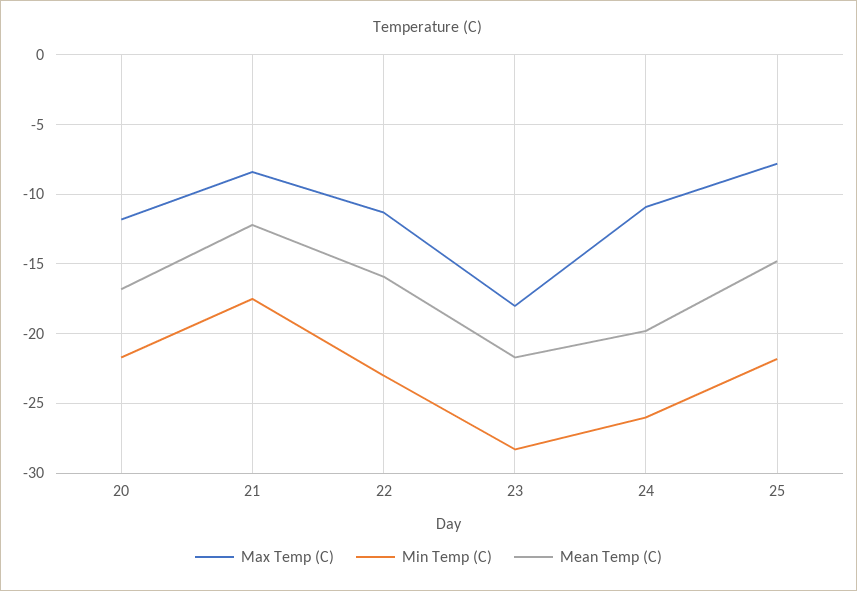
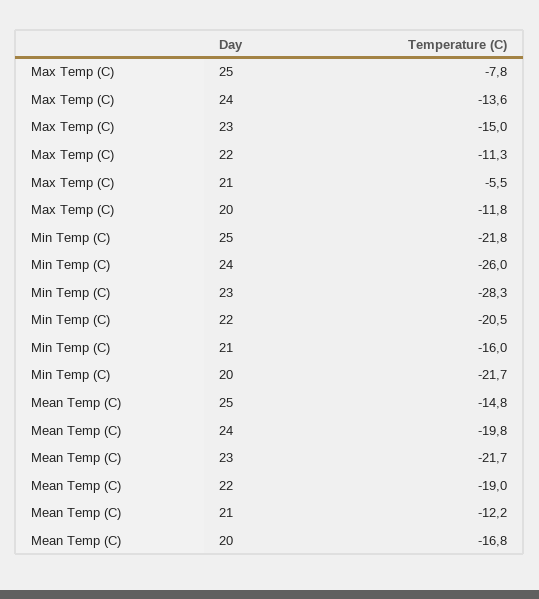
  {
    "Max Temp (C)": {
      "20": -11.8,
-     "21": -8.5,
+     "21": -5.5,
      "22": -11.3,
-     "23": -18,
+     "23": -15,
-     "24": -11,
+     "24": -13.6,
      "25": -7.8
    },
    "Min Temp (C)": {
      "20": -21.7,
-     "21": -17.5,
+     "21": -16,
-     "22": -23,
+     "22": -20.5,
      "23": -28.3,
      "24": -26,
      "25": -21.8
    },
    "Mean Temp (C)": {
      "20": -16.8,
      "21": -12.2,
-     "22": -16,
+     "22": -19,
      "23": -21.7,
      "24": -19.8,
      "25": -14.8
    }
  }

